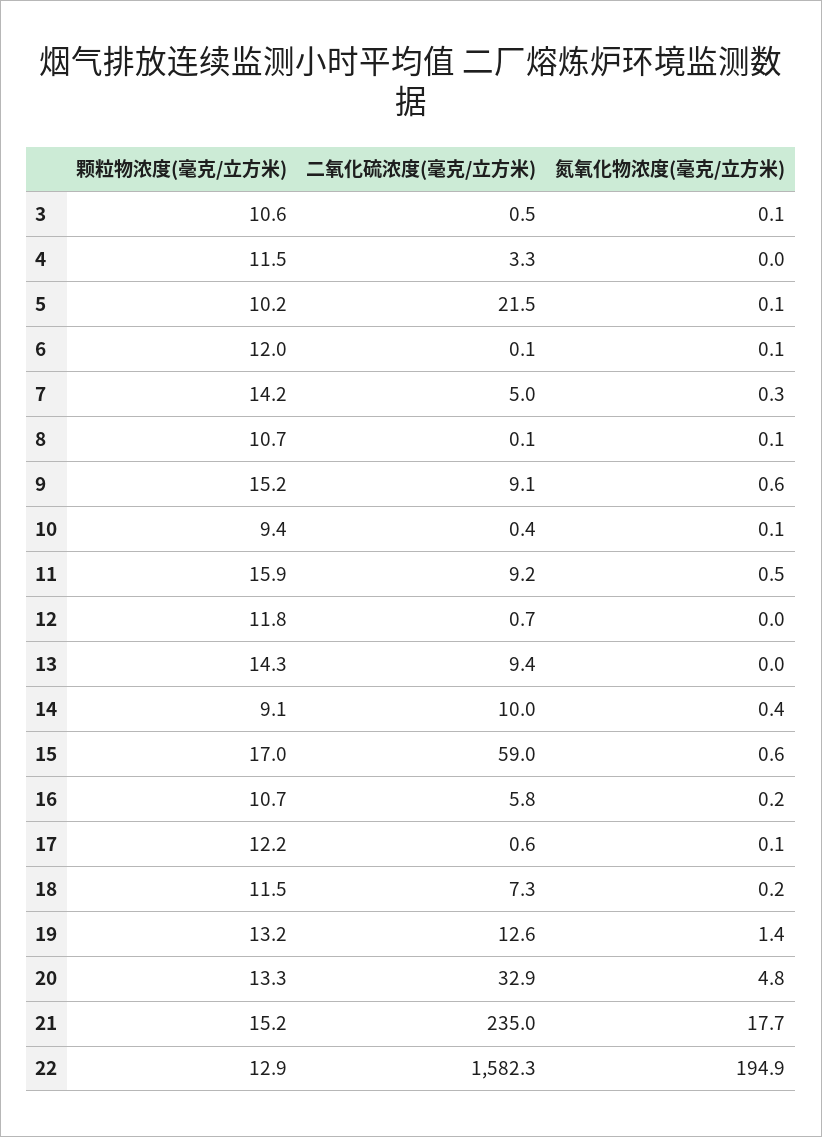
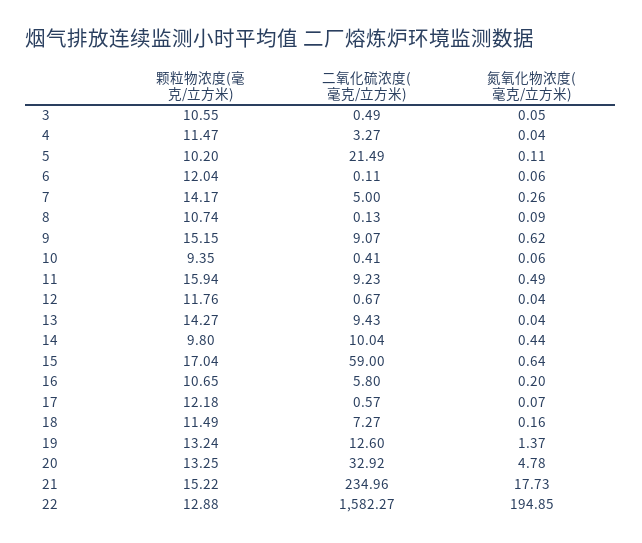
  {
    "颗粒物浓度(毫克/立方米)": {
      "3": 10.55,
      "4": 11.47,
      "5": 10.2,
      "6": 12.04,
      "7": 14.17,
      "8": 10.74,
      "9": 15.15,
      "10": 9.35,
      "11": 15.94,
      "12": 11.76,
      "13": 14.27,
-     "14": 9.1,
+     "14": 9.8,
      "15": 17.04,
      "16": 10.65,
      "17": 12.18,
      "18": 11.49,
      "19": 13.24,
      "20": 13.25,
      "21": 15.22,
      "22": 12.88
    },
    "二氧化硫浓度(毫克/立方米)": {
      "3": 0.49,
      "4": 3.27,
      "5": 21.49,
      "6": 0.11,
      "7": 5,
      "8": 0.13,
      "9": 9.07,
      "10": 0.41,
      "11": 9.23,
      "12": 0.67,
      "13": 9.43,
      "14": 10.04,
      "15": 59,
      "16": 5.8,
      "17": 0.57,
      "18": 7.27,
      "19": 12.6,
      "20": 32.92,
      "21": 234.96,
      "22": 1582.27
    },
    "氮氧化物浓度(毫克/立方米)": {
      "3": 0.05,
      "4": 0.04,
      "5": 0.11,
      "6": 0.06,
      "7": 0.26,
      "8": 0.09,
      "9": 0.62,
      "10": 0.06,
      "11": 0.49,
      "12": 0.04,
      "13": 0.04,
      "14": 0.44,
      "15": 0.64,
      "16": 0.2,
      "17": 0.07,
      "18": 0.16,
      "19": 1.37,
      "20": 4.78,
      "21": 17.73,
      "22": 194.85
    }
  }

